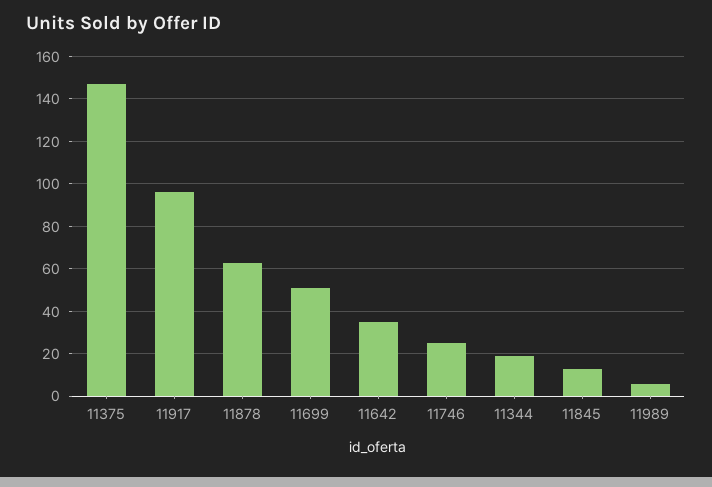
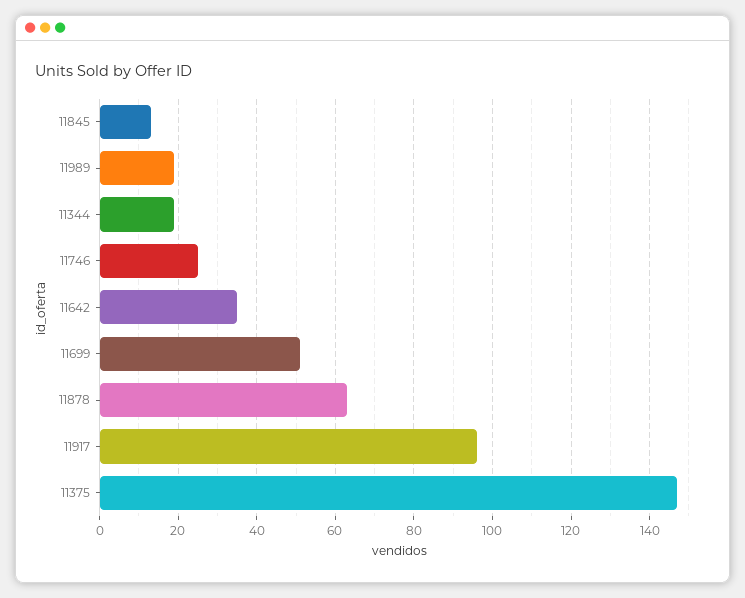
  {
    "11375": 145,
    "11917": 95,
    "11878": 65,
    "11699": 50,
    "11642": 35,
    "11746": 25,
    "11344": 20,
    "11845": 15,
-   "11989": 5
+   "11989": 20
  }

